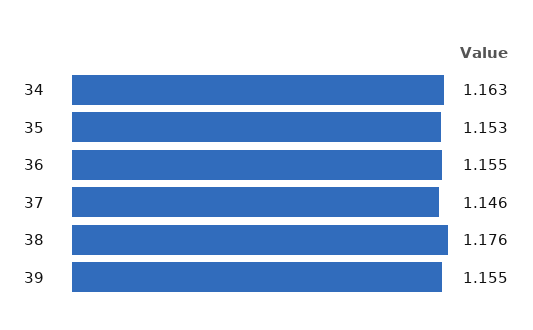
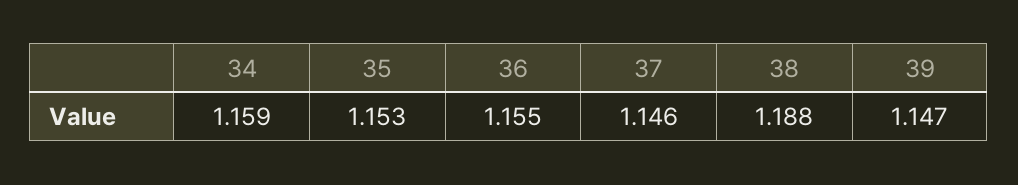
  {
-   "34": 1.163,
+   "34": 1.159,
    "35": 1.153,
    "36": 1.155,
    "37": 1.146,
-   "38": 1.176,
+   "38": 1.188,
-   "39": 1.155
+   "39": 1.147
  }

